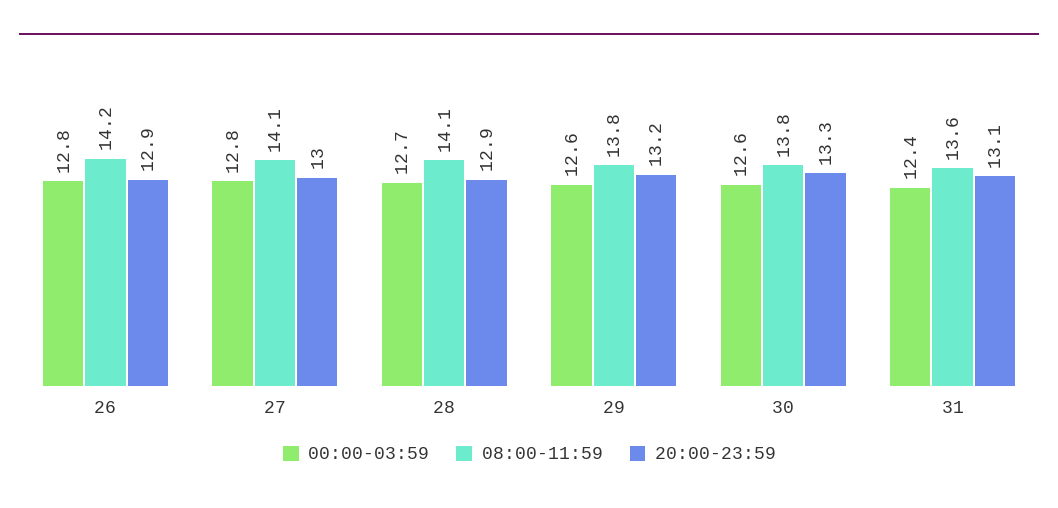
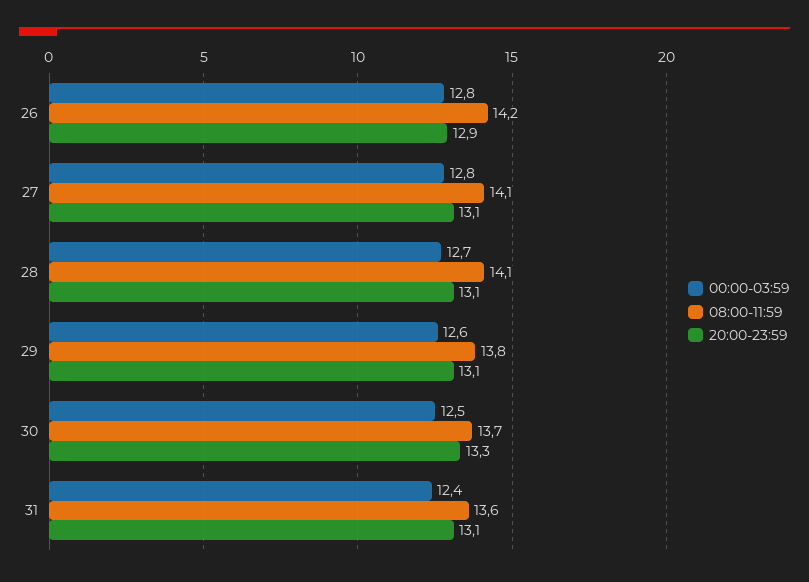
  {
    "00:00-03:59": {
      "26": 12.8,
      "27": 12.8,
      "28": 12.7,
      "29": 12.6,
-     "30": 12.6,
+     "30": 12.5,
      "31": 12.4
    },
    "08:00-11:59": {
      "26": 14.2,
      "27": 14.1,
      "28": 14.1,
      "29": 13.8,
-     "30": 13.8,
+     "30": 13.7,
      "31": 13.6
    },
    "20:00-23:59": {
      "26": 12.9,
-     "27": 13,
+     "27": 13.1,
-     "28": 12.9,
+     "28": 13.1,
-     "29": 13.2,
+     "29": 13.1,
      "30": 13.3,
      "31": 13.1
    }
  }

